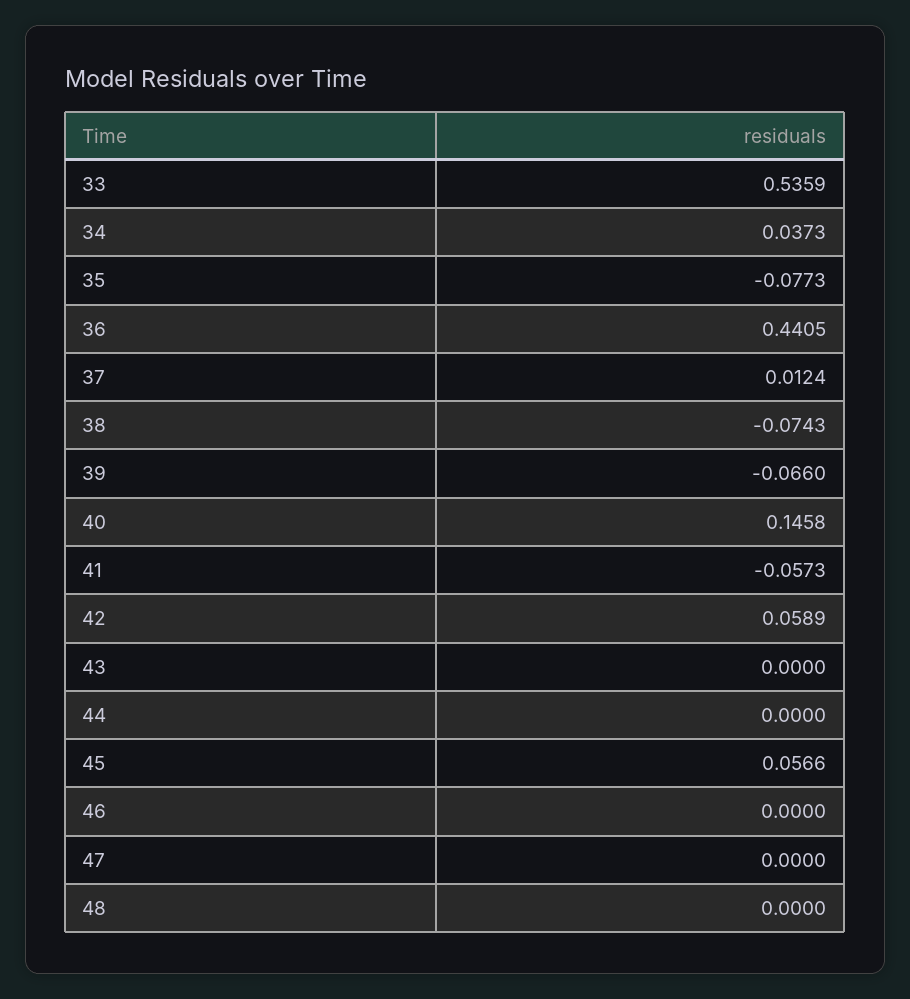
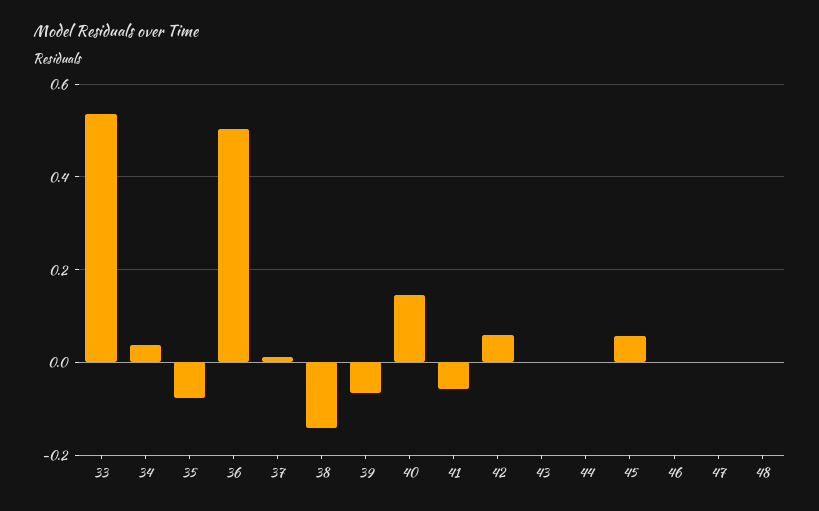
  {
    "33": 0.5359,
    "34": 0.0373,
    "35": -0.0773,
-   "36": 0.4405,
+   "36": 0.5,
    "37": 0.0124,
-   "38": -0.0743,
+   "38": -0.14,
    "39": -0.066,
    "40": 0.1458,
    "41": -0.0573,
    "42": 0.0589,
    "43": 0,
    "44": 0,
    "45": 0.0566,
    "46": 0,
    "47": 0,
    "48": 0
  }

